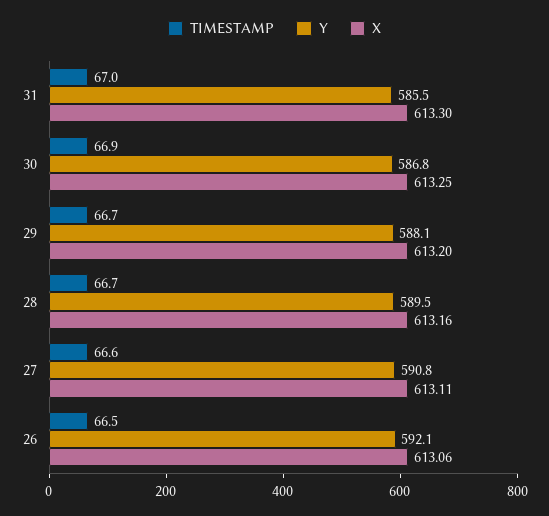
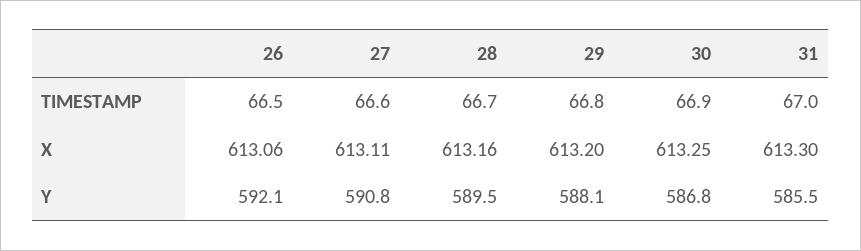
  {
    "TIMESTAMP": {
      "31": 67,
      "30": 66.9,
-     "29": 66.7,
+     "29": 66.8,
      "28": 66.7,
      "27": 66.6,
      "26": 66.5
    },
    "Y": {
      "31": 585.5,
      "30": 586.8,
      "29": 588.1,
      "28": 589.5,
      "27": 590.8,
      "26": 592.1
    },
    "X": {
      "31": 613.3,
      "30": 613.25,
      "29": 613.2,
      "28": 613.16,
      "27": 613.11,
      "26": 613.06
    }
  }

